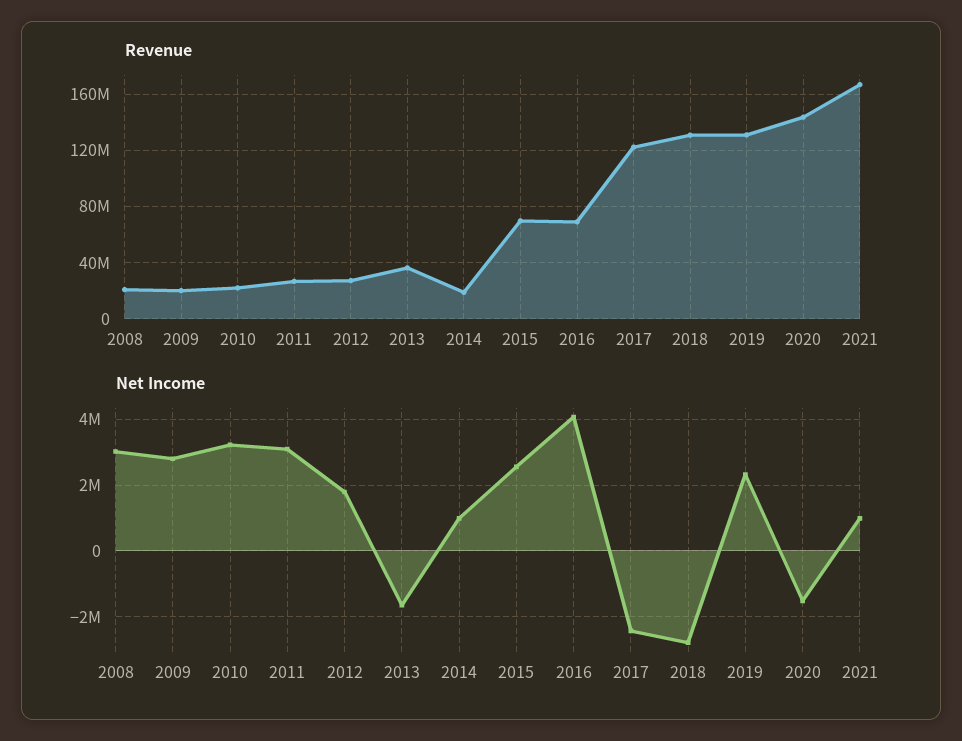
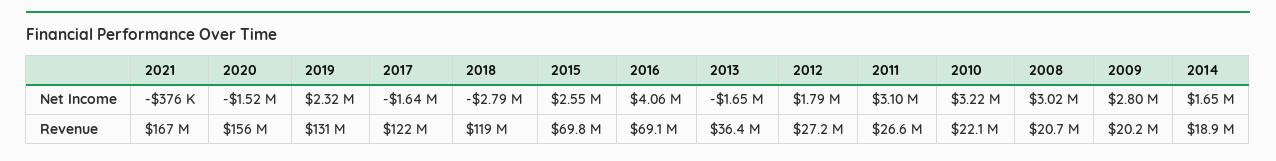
  {
    "Revenue": {
      "2008": 20700000,
      "2009": 20200000,
      "2010": 22100000,
      "2011": 26600000,
      "2012": 27200000,
      "2013": 36400000,
      "2014": 18900000,
      "2015": 69800000,
      "2016": 69100000,
      "2017": 122000000,
-     "2018": 130000000,
+     "2018": 119000000,
      "2019": 131000000,
-     "2020": 145000000,
+     "2020": 156000000,
      "2021": 167000000
    },
    "Net Income": {
      "2008": 3020000,
      "2009": 2800000,
      "2010": 3220000,
      "2011": 3100000,
      "2012": 1790000,
      "2013": -1650000,
-     "2014": 1000000,
+     "2014": 1650000,
      "2015": 2550000,
      "2016": 4060000,
-     "2017": -2400000,
+     "2017": -1640000,
      "2018": -2790000,
      "2019": 2320000,
      "2020": -1520000,
-     "2021": 1000000
+     "2021": -376000
    }
  }

